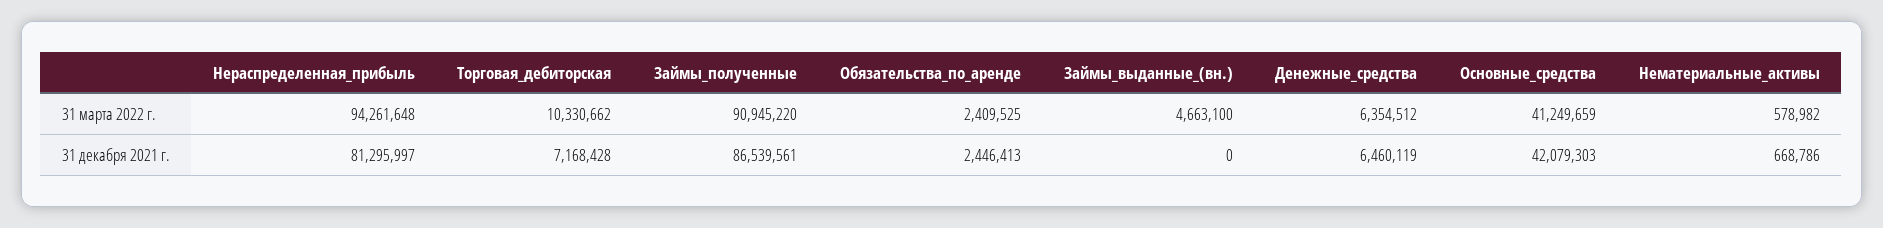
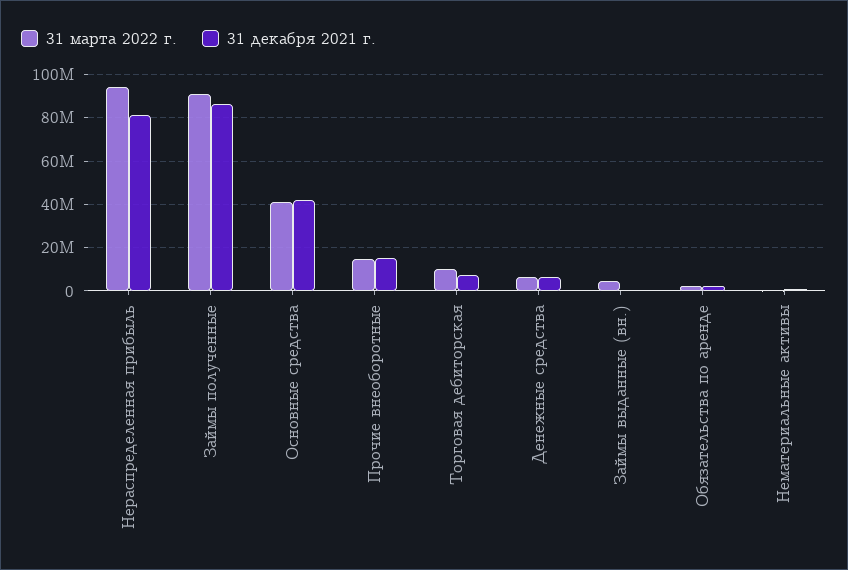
  {
    "31 марта 2022 г.": {
      "Нераспределенная_прибыль": 94261648,
      "Торговая_дебиторская": 10330662,
      "Займы_полученные": 90945220,
      "Обязательства_по_аренде": 2409525,
      "Займы_выданные_(вн.)": 4663100,
      "Денежные_средства": 6354512,
      "Основные_средства": 41249659,
-     "Нематериальные_активы": 578982
+     "Нематериальные_активы": 578982,
+     "Прочие внеоборотные": 15000000
    },
    "31 декабря 2021 г.": {
      "Нераспределенная_прибыль": 81295997,
      "Торговая_дебиторская": 7168428,
      "Займы_полученные": 86539561,
      "Обязательства_по_аренде": 2446413,
      "Займы_выданные_(вн.)": 0,
      "Денежные_средства": 6460119,
      "Основные_средства": 42079303,
-     "Нематериальные_активы": 668786
+     "Нематериальные_активы": 668786,
+     "Прочие внеоборотные": 15000000
    }
  }

